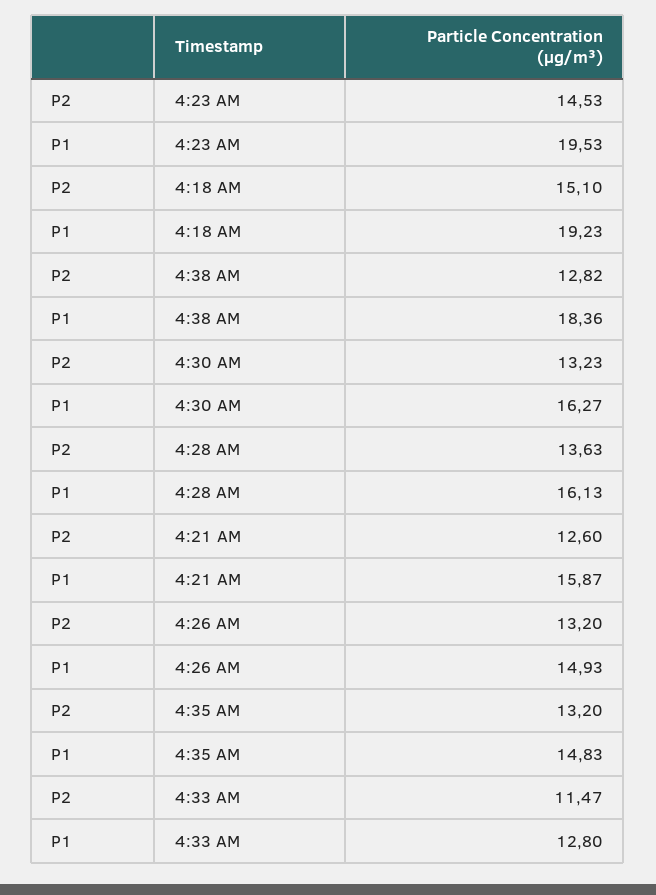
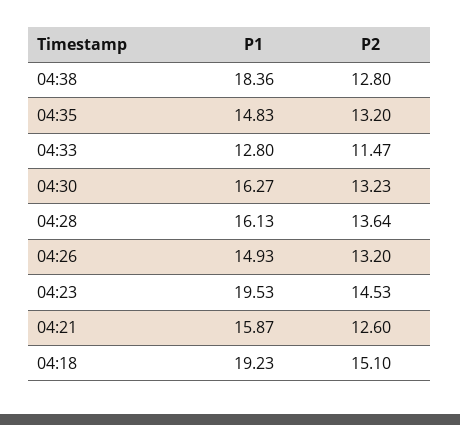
  {
    "P2": {
      "4:23 AM": 14.53,
      "4:18 AM": 15.1,
-     "4:38 AM": 12.82,
+     "4:38 AM": 12.8,
      "4:30 AM": 13.23,
-     "4:28 AM": 13.63,
+     "4:28 AM": 13.64,
      "4:21 AM": 12.6,
      "4:26 AM": 13.2,
      "4:35 AM": 13.2,
      "4:33 AM": 11.47
    },
    "P1": {
      "4:23 AM": 19.53,
      "4:18 AM": 19.23,
      "4:38 AM": 18.36,
      "4:30 AM": 16.27,
      "4:28 AM": 16.13,
      "4:21 AM": 15.87,
      "4:26 AM": 14.93,
      "4:35 AM": 14.83,
      "4:33 AM": 12.8
    }
  }

